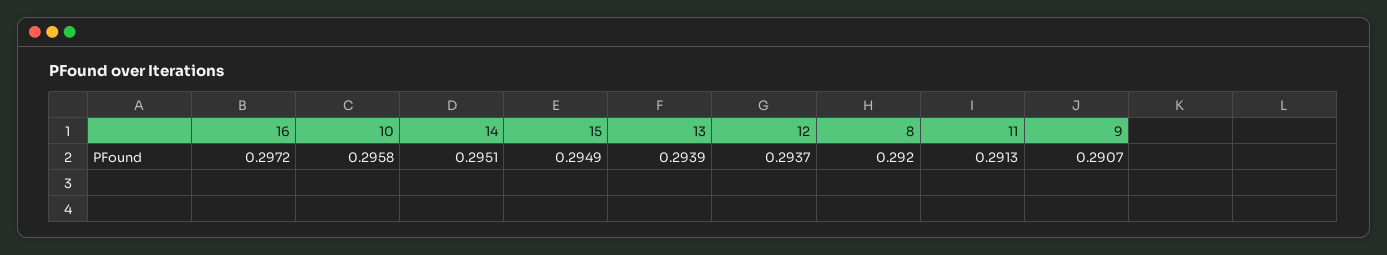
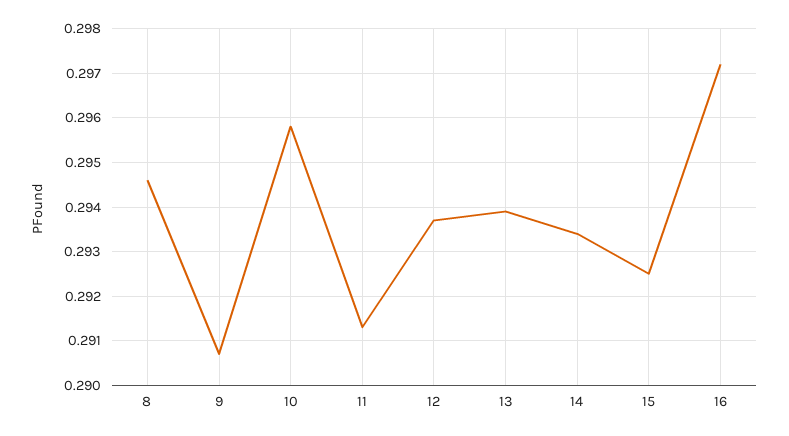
  {
    "16": 0.2972,
    "10": 0.2958,
-   "14": 0.2951,
+   "14": 0.2935,
-   "15": 0.2949,
+   "15": 0.2925,
    "13": 0.2939,
    "12": 0.2937,
-   "8": 0.292,
+   "8": 0.2945,
    "11": 0.2913,
    "9": 0.2907
  }

